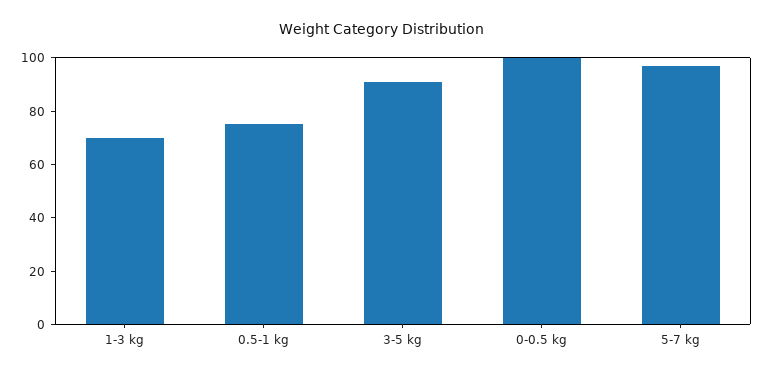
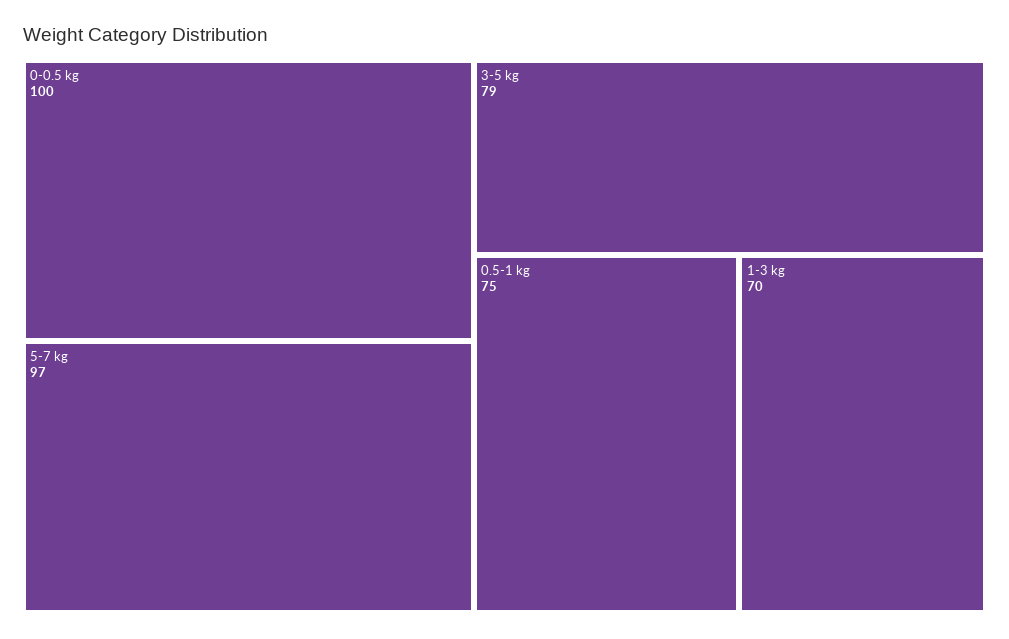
  {
    "1-3 kg": 70,
    "0.5-1 kg": 75,
-   "3-5 kg": 90,
+   "3-5 kg": 79,
    "0-0.5 kg": 100,
    "5-7 kg": 97
  }

